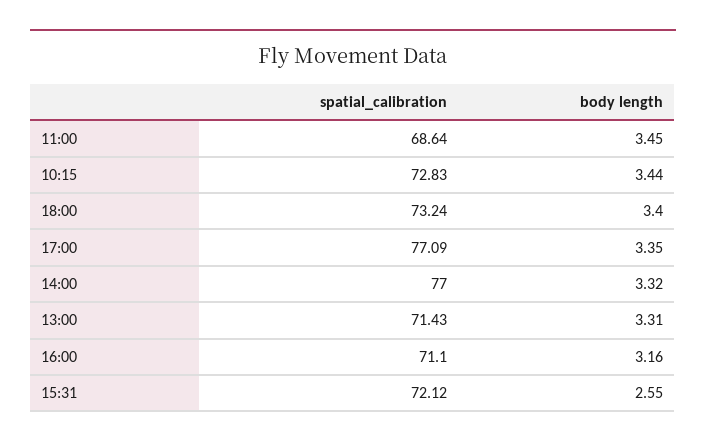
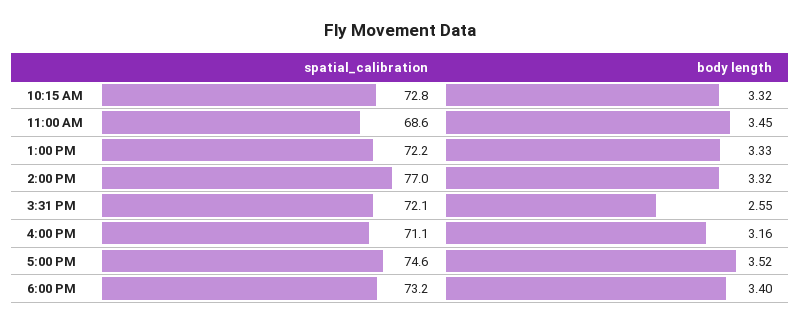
  {
    "spatial_calibration": {
      "11:00": 68.64,
      "10:15": 72.83,
      "18:00": 73.24,
-     "17:00": 77.09,
+     "17:00": 74.6,
      "14:00": 77,
-     "13:00": 71.43,
+     "13:00": 72.2,
      "16:00": 71.1,
      "15:31": 72.12
    },
    "body length": {
      "11:00": 3.45,
-     "10:15": 3.44,
+     "10:15": 3.32,
      "18:00": 3.4,
-     "17:00": 3.35,
+     "17:00": 3.52,
      "14:00": 3.32,
-     "13:00": 3.31,
+     "13:00": 3.33,
      "16:00": 3.16,
      "15:31": 2.55
    }
  }

